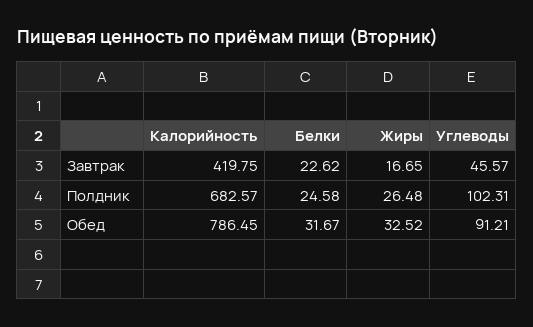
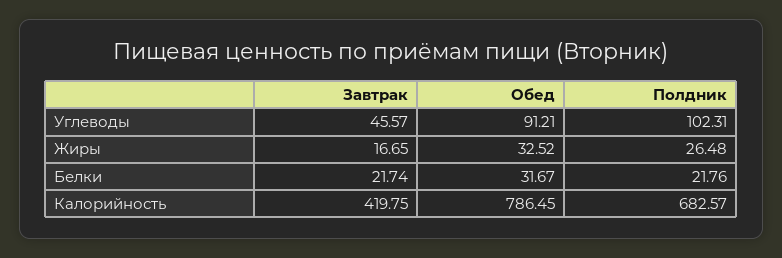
  {
    "Калорийность": {
      "Завтрак": 419.75,
      "Полдник": 682.57,
      "Обед": 786.45
    },
    "Белки": {
-     "Завтрак": 22.62,
+     "Завтрак": 21.74,
-     "Полдник": 24.58,
+     "Полдник": 21.76,
      "Обед": 31.67
    },
    "Жиры": {
      "Завтрак": 16.65,
      "Полдник": 26.48,
      "Обед": 32.52
    },
    "Углеводы": {
      "Завтрак": 45.57,
      "Полдник": 102.31,
      "Обед": 91.21
    }
  }

